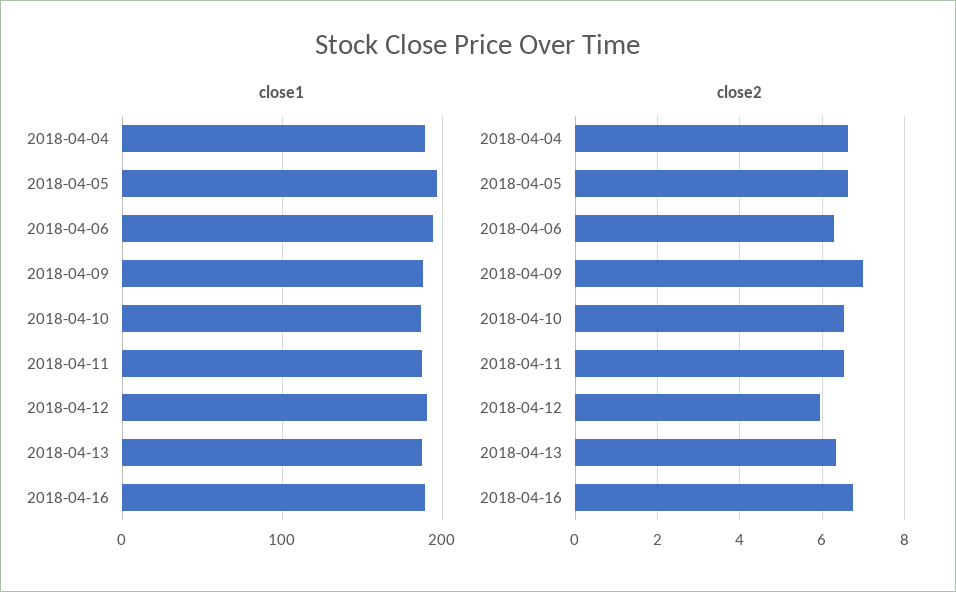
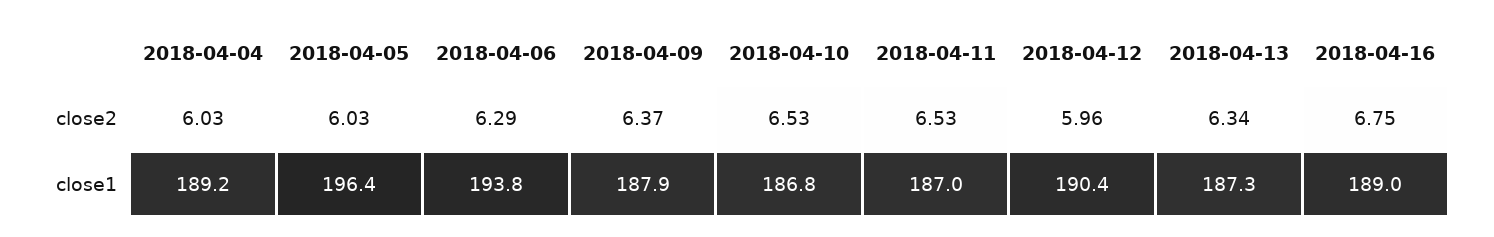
  {
    "close1": {
      "2018-04-04": 189.2,
      "2018-04-05": 196.4,
      "2018-04-06": 193.8,
      "2018-04-09": 187.9,
      "2018-04-10": 186.8,
      "2018-04-11": 187,
      "2018-04-12": 190.4,
      "2018-04-13": 187.3,
      "2018-04-16": 189
    },
    "close2": {
-     "2018-04-04": 6.6,
+     "2018-04-04": 6.03,
-     "2018-04-05": 6.6,
+     "2018-04-05": 6.03,
      "2018-04-06": 6.29,
-     "2018-04-09": 7,
+     "2018-04-09": 6.37,
      "2018-04-10": 6.53,
      "2018-04-11": 6.53,
      "2018-04-12": 5.96,
      "2018-04-13": 6.34,
      "2018-04-16": 6.75
    }
  }

